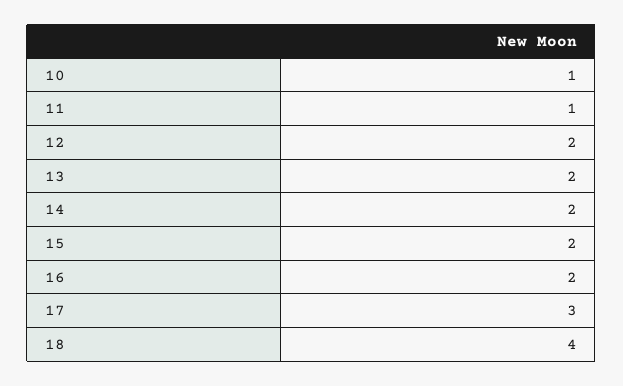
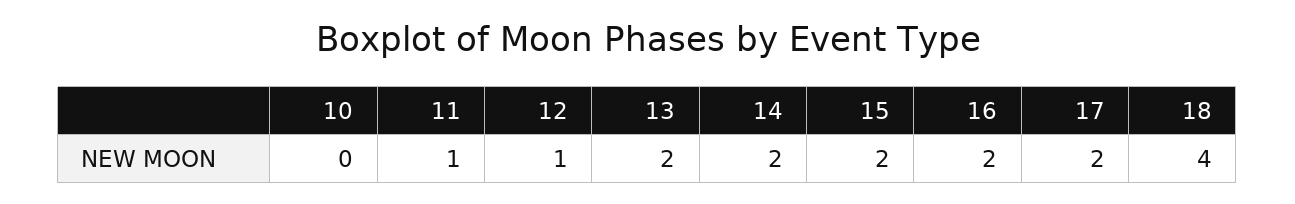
  {
-   "10": 1,
+   "10": 0,
    "11": 1,
-   "12": 2,
+   "12": 1,
    "13": 2,
    "14": 2,
    "15": 2,
    "16": 2,
-   "17": 3,
+   "17": 2,
    "18": 4
  }

